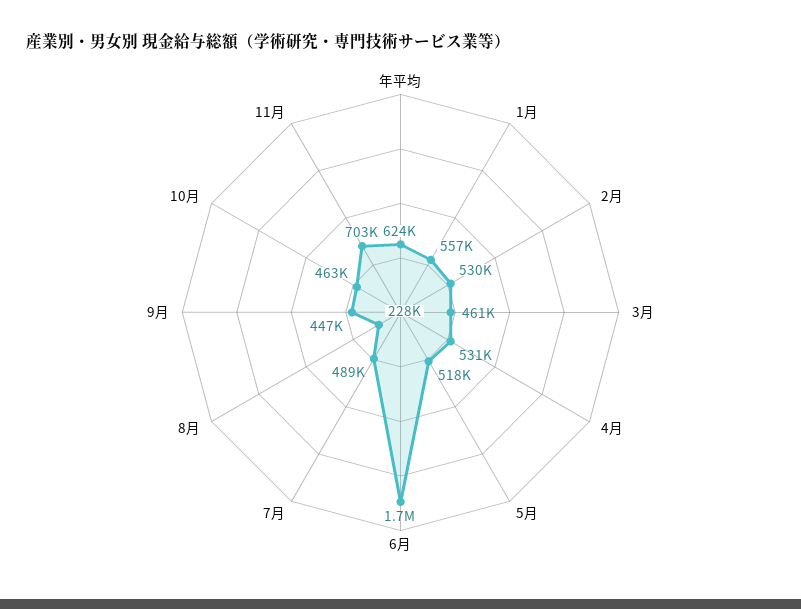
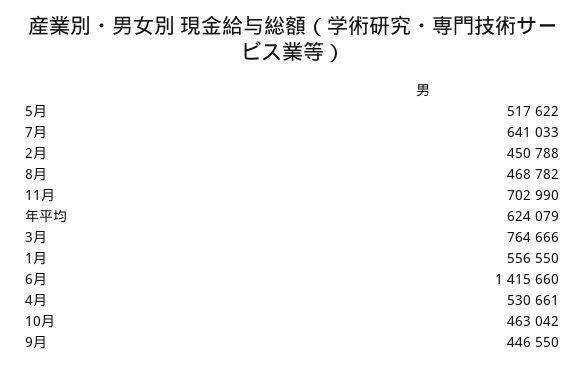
  {
    "年平均": 624079,
    "1月": 556550,
-   "2月": 530000,
+   "2月": 450788,
-   "3月": 461000,
+   "3月": 764666,
    "4月": 530661,
    "5月": 517622,
-   "6月": 1700000,
+   "6月": 1415660,
-   "7月": 489000,
+   "7月": 641033,
-   "8月": 228000,
+   "8月": 468782,
    "9月": 446550,
    "10月": 463042,
    "11月": 702990
  }

